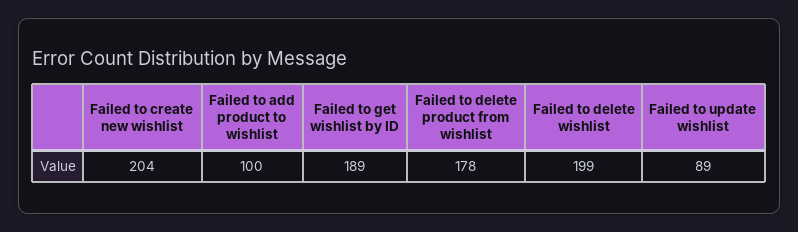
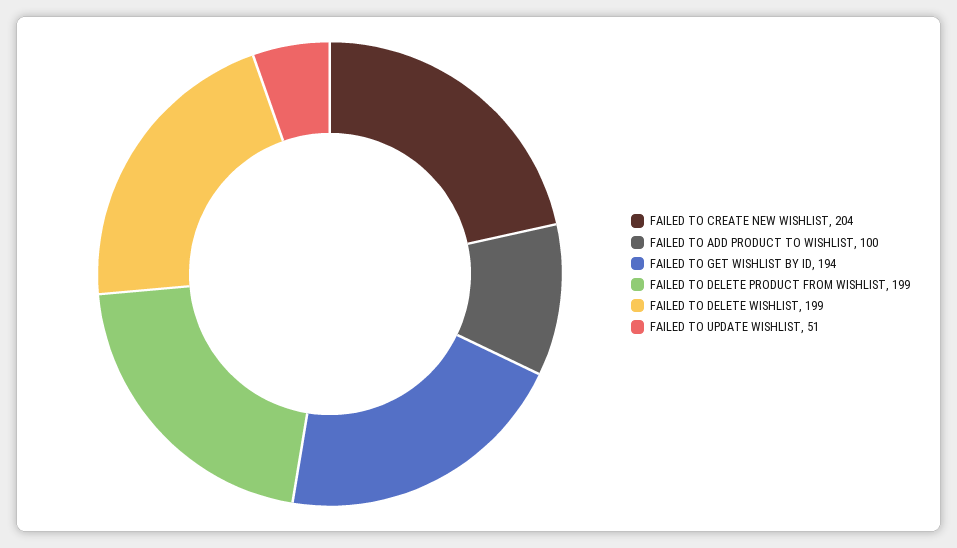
  {
    "Failed to create new wishlist": 204,
    "Failed to add product to wishlist": 100,
-   "Failed to get wishlist by ID": 189,
+   "Failed to get wishlist by ID": 194,
-   "Failed to delete product from wishlist": 178,
+   "Failed to delete product from wishlist": 199,
    "Failed to delete wishlist": 199,
-   "Failed to update wishlist": 89
+   "Failed to update wishlist": 51
  }

